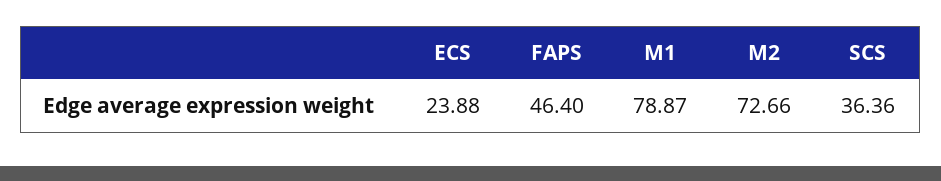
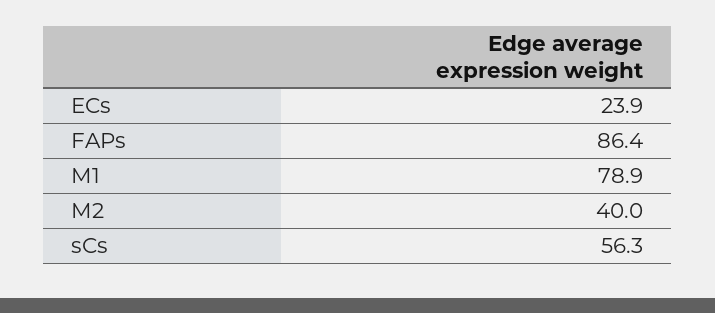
  {
    "ECS": 23.88,
-   "FAPS": 46.4,
+   "FAPS": 86.4,
    "M1": 78.87,
-   "M2": 72.66,
+   "M2": 40,
-   "SCS": 36.36
+   "SCS": 56.3
  }

